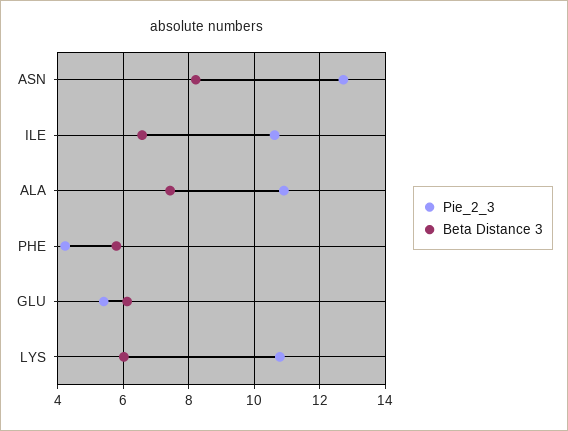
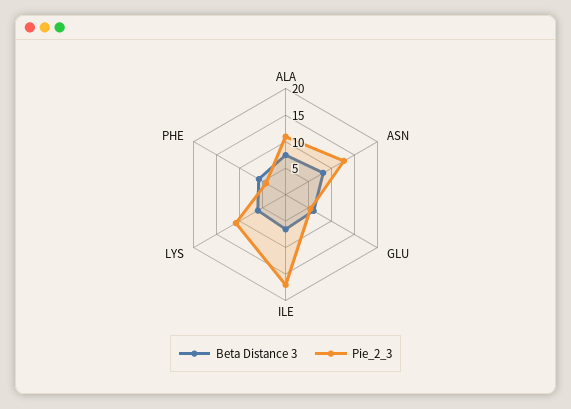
  {
    "Pie_2_3": {
      "ASN": 12.8,
-     "ILE": 10.6,
+     "ILE": 17.5,
      "ALA": 11,
      "PHE": 4.2,
      "GLU": 5.4,
      "LYS": 10.8
    },
    "Beta Distance 3": {
      "ASN": 8.2,
      "ILE": 6.6,
      "ALA": 7.4,
      "PHE": 5.8,
      "GLU": 6.2,
      "LYS": 6
    }
  }

